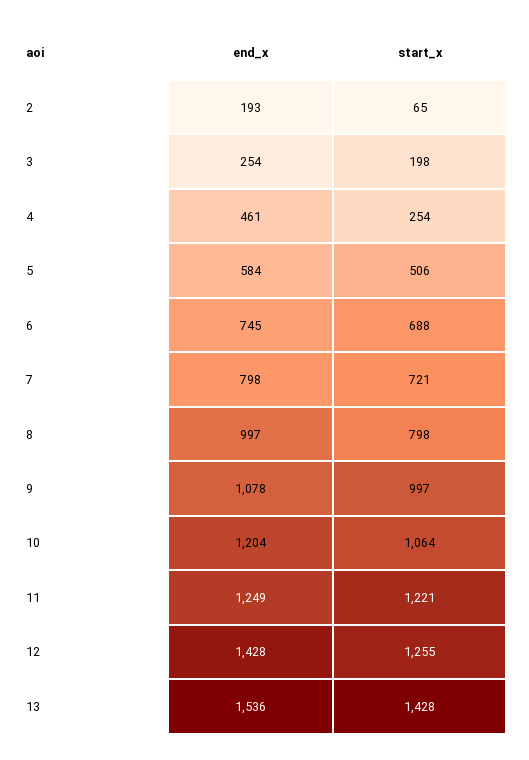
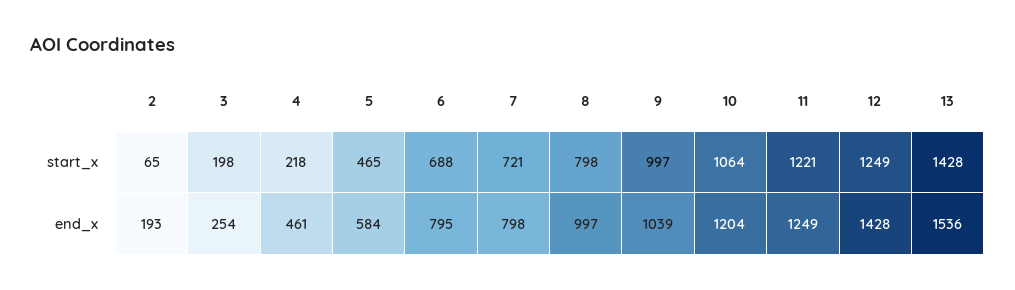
  {
    "end_x": {
      "2": 193,
      "3": 254,
      "4": 461,
      "5": 584,
-     "6": 745,
+     "6": 795,
      "7": 798,
      "8": 997,
-     "9": 1078,
+     "9": 1039,
      "10": 1204,
      "11": 1249,
      "12": 1428,
      "13": 1536
    },
    "start_x": {
      "2": 65,
      "3": 198,
-     "4": 254,
+     "4": 218,
-     "5": 506,
+     "5": 465,
      "6": 688,
      "7": 721,
      "8": 798,
      "9": 997,
      "10": 1064,
      "11": 1221,
-     "12": 1255,
+     "12": 1249,
      "13": 1428
    }
  }

